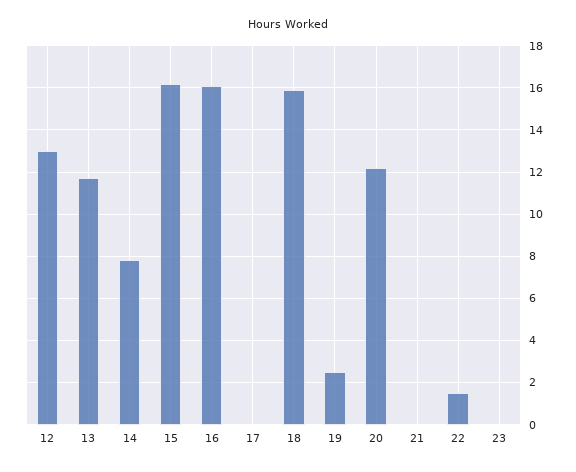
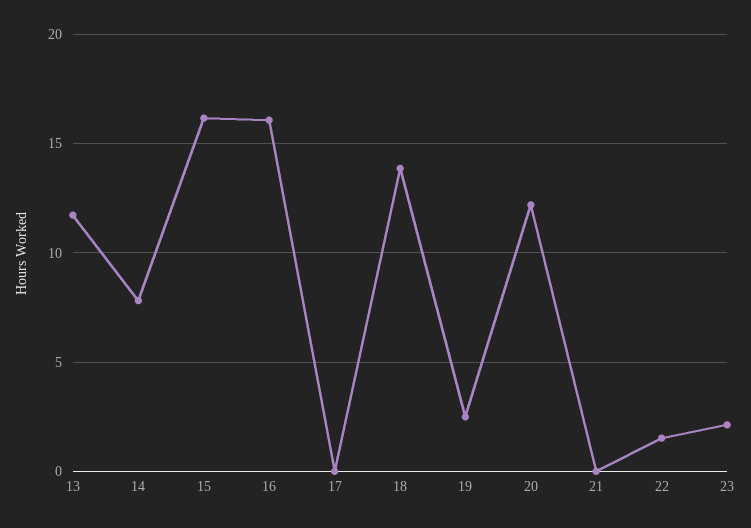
  {
-   "12": 13,
    "13": 11.5,
    "14": 8,
    "15": 16,
    "16": 16,
    "17": 0,
-   "18": 16,
+   "18": 14,
    "19": 2.5,
    "20": 12,
    "21": 0,
    "22": 1.5,
-   "23": 0
+   "23": 2
  }

